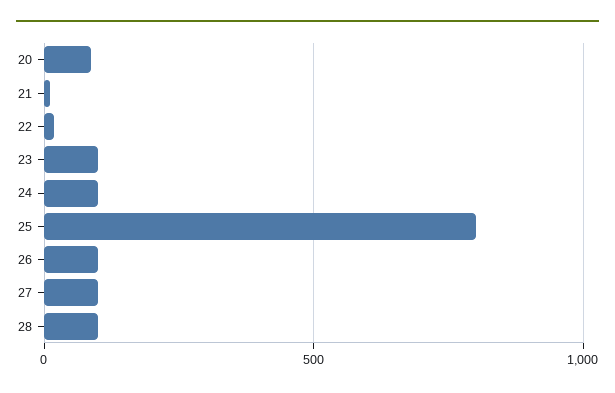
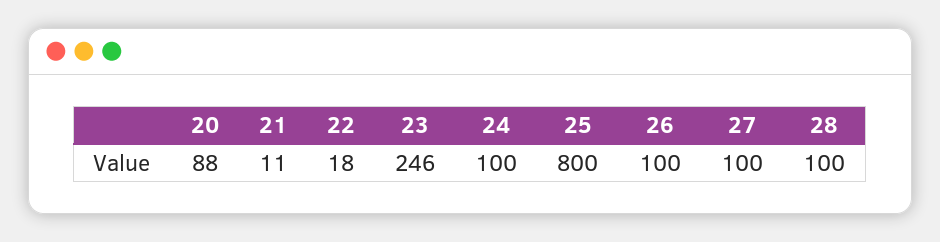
  {
    "20": 88,
    "21": 11,
    "22": 18,
-   "23": 100,
+   "23": 246,
    "24": 100,
    "25": 800,
    "26": 100,
    "27": 100,
    "28": 100
  }

